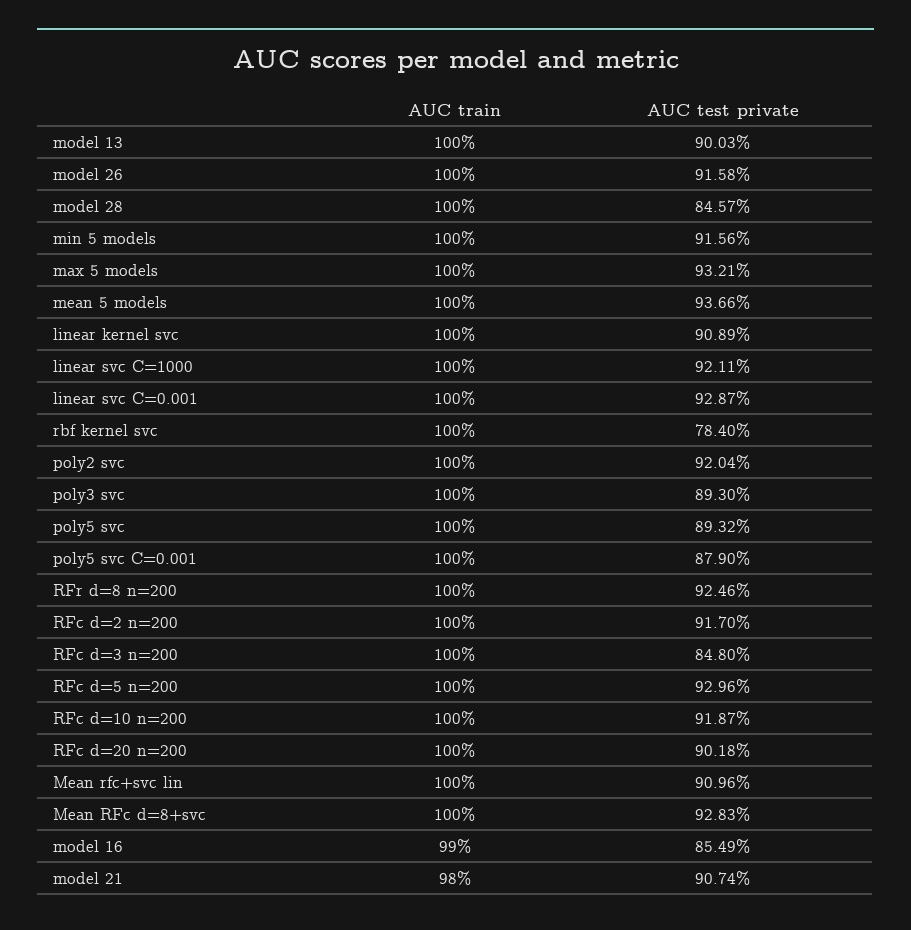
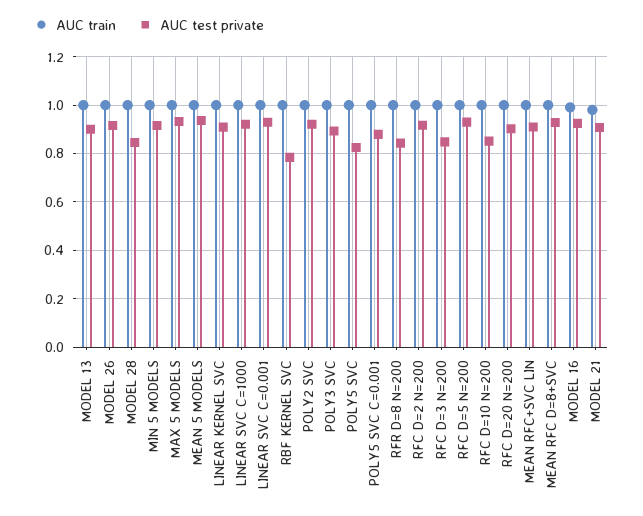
  {
    "AUC train": {
      "model 13": 1,
      "model 26": 1,
      "model 28": 1,
      "min 5 models": 1,
      "max 5 models": 1,
      "mean 5 models": 1,
      "linear kernel svc": 1,
      "linear svc C=1000": 1,
      "linear svc C=0.001": 1,
      "rbf kernel svc": 1,
      "poly2 svc": 1,
      "poly3 svc": 1,
      "poly5 svc": 1,
      "poly5 svc C=0.001": 1,
      "RFr d=8 n=200": 1,
      "RFc d=2 n=200": 1,
      "RFc d=3 n=200": 1,
      "RFc d=5 n=200": 1,
      "RFc d=10 n=200": 1,
      "RFc d=20 n=200": 1,
      "Mean rfc+svc lin": 1,
      "Mean RFc d=8+svc": 1,
      "model 16": 0.99,
      "model 21": 0.98
    },
    "AUC test private": {
      "model 13": 0.9003,
      "model 26": 0.9158,
      "model 28": 0.8457,
      "min 5 models": 0.9156,
      "max 5 models": 0.9321,
      "mean 5 models": 0.9366,
      "linear kernel svc": 0.9089,
      "linear svc C=1000": 0.9211,
      "linear svc C=0.001": 0.9287,
      "rbf kernel svc": 0.784,
      "poly2 svc": 0.9204,
      "poly3 svc": 0.893,
-     "poly5 svc": 0.8932,
+     "poly5 svc": 0.825,
      "poly5 svc C=0.001": 0.879,
-     "RFr d=8 n=200": 0.9246,
+     "RFr d=8 n=200": 0.85,
      "RFc d=2 n=200": 0.917,
      "RFc d=3 n=200": 0.848,
      "RFc d=5 n=200": 0.9296,
-     "RFc d=10 n=200": 0.9187,
+     "RFc d=10 n=200": 0.85,
      "RFc d=20 n=200": 0.9018,
      "Mean rfc+svc lin": 0.9096,
      "Mean RFc d=8+svc": 0.9283,
-     "model 16": 0.8549,
+     "model 16": 0.925,
      "model 21": 0.9074
    }
  }

